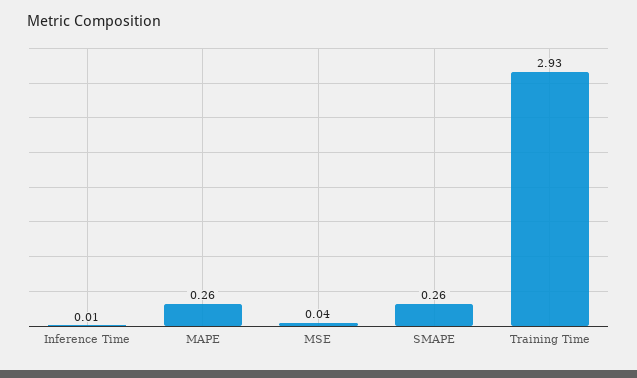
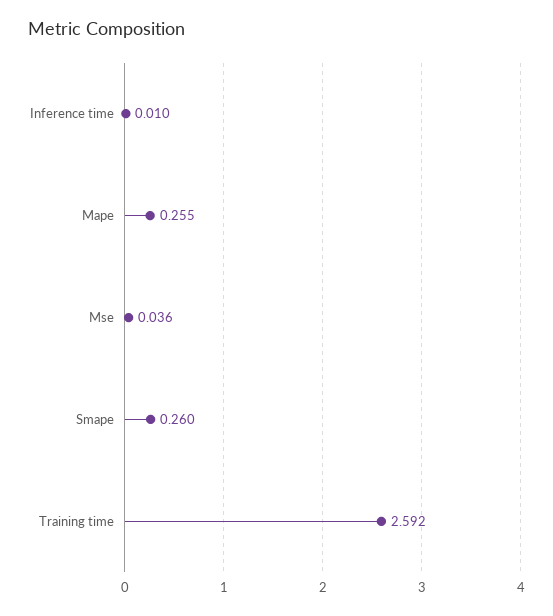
  {
    "Inference Time": 0.01,
    "MAPE": 0.255,
    "MSE": 0.036,
    "SMAPE": 0.26,
-   "Training Time": 2.93
+   "Training Time": 2.592
  }

